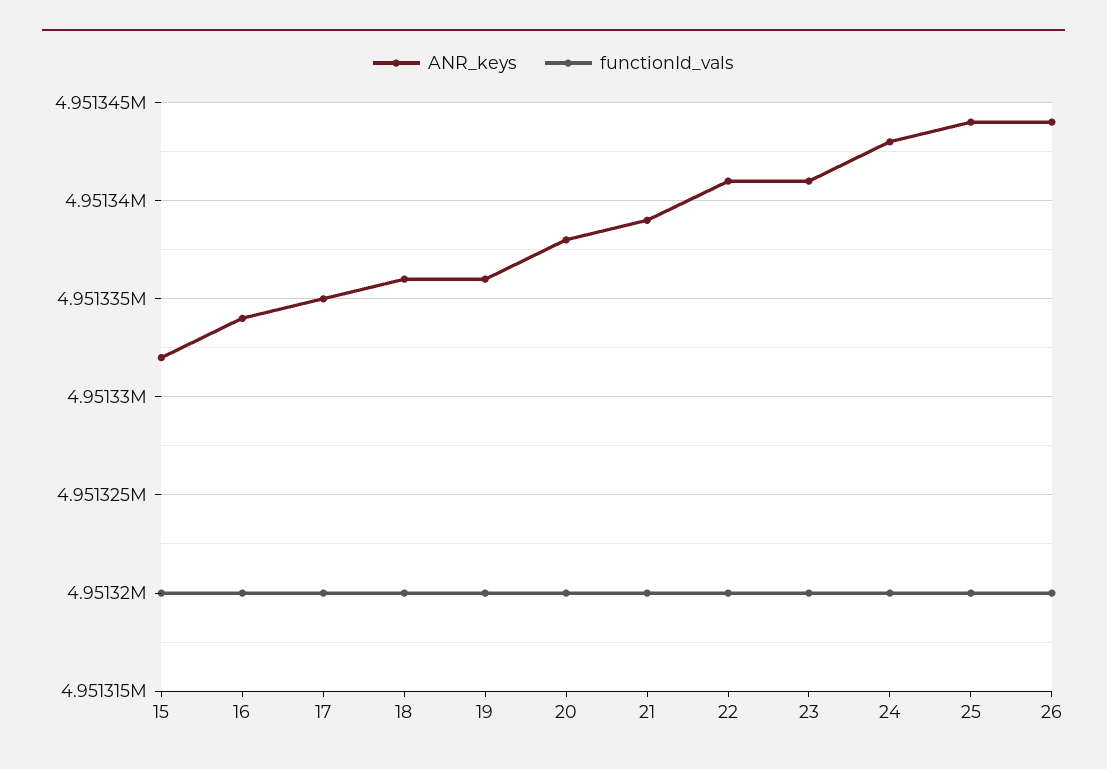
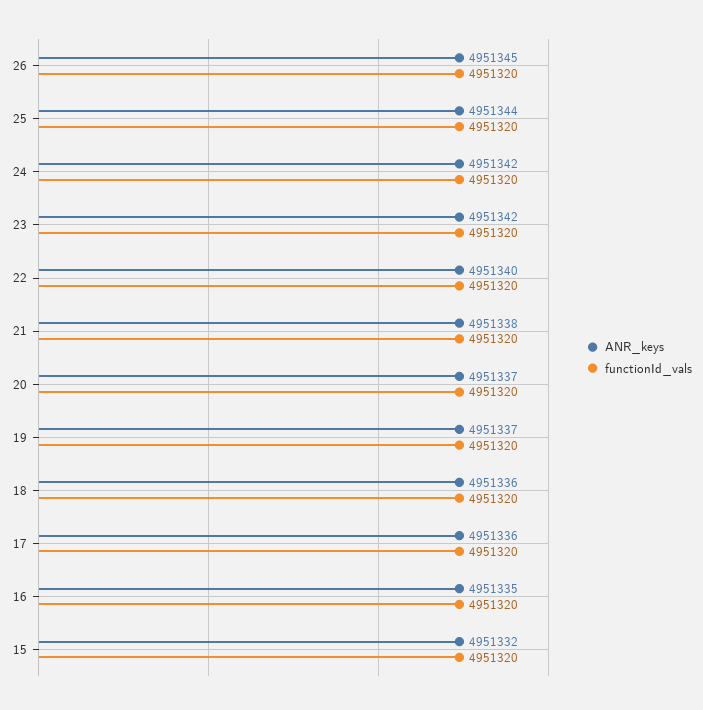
  {
    "ANR_keys": {
      "15": 4951332,
-     "16": 4951334,
+     "16": 4951335,
-     "17": 4951335,
+     "17": 4951336,
      "18": 4951336,
-     "19": 4951336,
+     "19": 4951337,
-     "20": 4951338,
+     "20": 4951337,
-     "21": 4951339,
+     "21": 4951338,
-     "22": 4951341,
+     "22": 4951340,
-     "23": 4951341,
+     "23": 4951342,
-     "24": 4951343,
+     "24": 4951342,
      "25": 4951344,
-     "26": 4951344
+     "26": 4951345
    },
    "functionId_vals": {
      "15": 4951320,
      "16": 4951320,
      "17": 4951320,
      "18": 4951320,
      "19": 4951320,
      "20": 4951320,
      "21": 4951320,
      "22": 4951320,
      "23": 4951320,
      "24": 4951320,
      "25": 4951320,
      "26": 4951320
    }
  }

